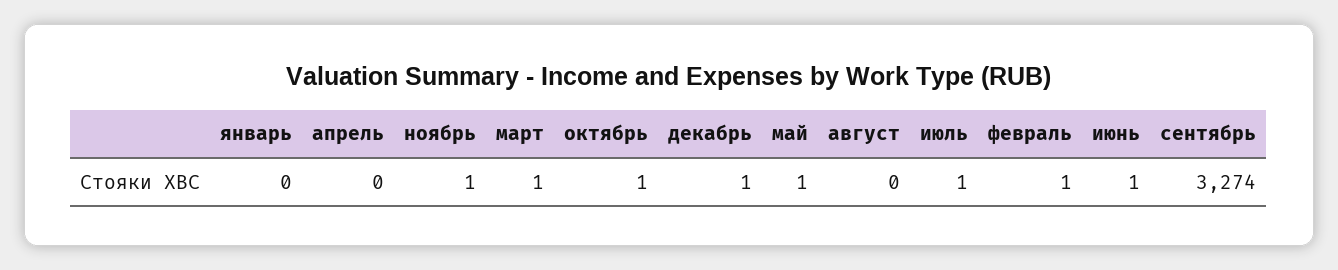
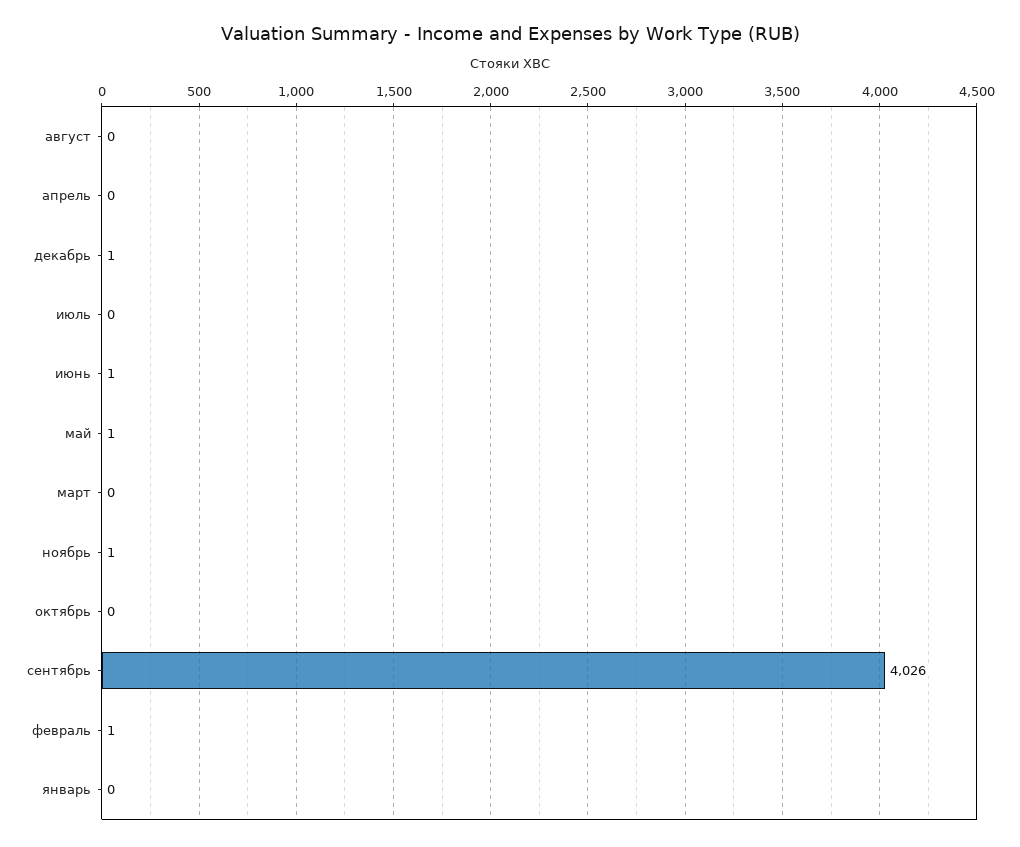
  {
    "январь": 0,
    "апрель": 0,
    "ноябрь": 1,
-   "март": 1,
+   "март": 0,
-   "октябрь": 1,
+   "октябрь": 0,
    "декабрь": 1,
    "май": 1,
    "август": 0,
-   "июль": 1,
+   "июль": 0,
    "февраль": 1,
    "июнь": 1,
-   "сентябрь": 3274
+   "сентябрь": 4026
  }

